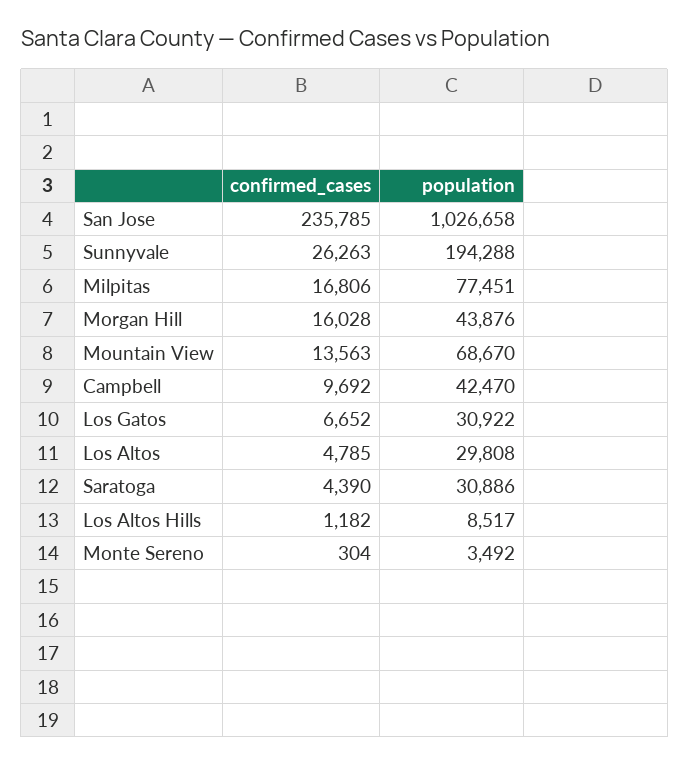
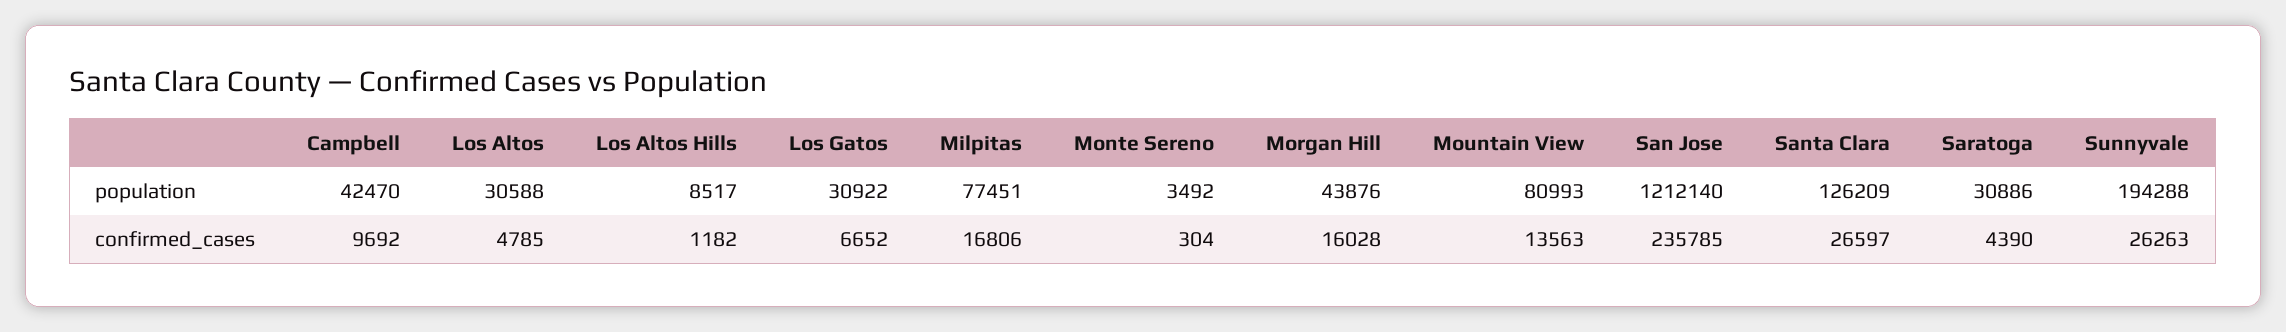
  {
    "confirmed_cases": {
      "San Jose": 235785,
      "Sunnyvale": 26263,
      "Milpitas": 16806,
      "Morgan Hill": 16028,
      "Mountain View": 13563,
      "Campbell": 9692,
      "Los Gatos": 6652,
      "Los Altos": 4785,
      "Saratoga": 4390,
      "Los Altos Hills": 1182,
-     "Monte Sereno": 304
+     "Monte Sereno": 304,
+     "Santa Clara": 26597
    },
    "population": {
-     "San Jose": 1026658,
+     "San Jose": 1212140,
      "Sunnyvale": 194288,
      "Milpitas": 77451,
      "Morgan Hill": 43876,
-     "Mountain View": 68670,
+     "Mountain View": 80993,
      "Campbell": 42470,
      "Los Gatos": 30922,
-     "Los Altos": 29808,
+     "Los Altos": 30588,
      "Saratoga": 30886,
      "Los Altos Hills": 8517,
-     "Monte Sereno": 3492
+     "Monte Sereno": 3492,
+     "Santa Clara": 126209
    }
  }

